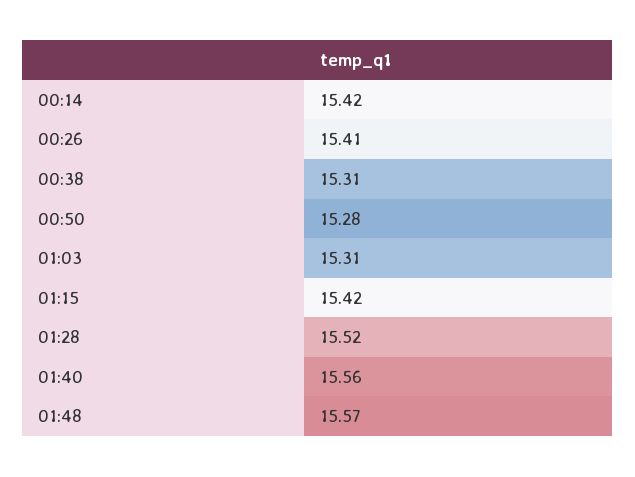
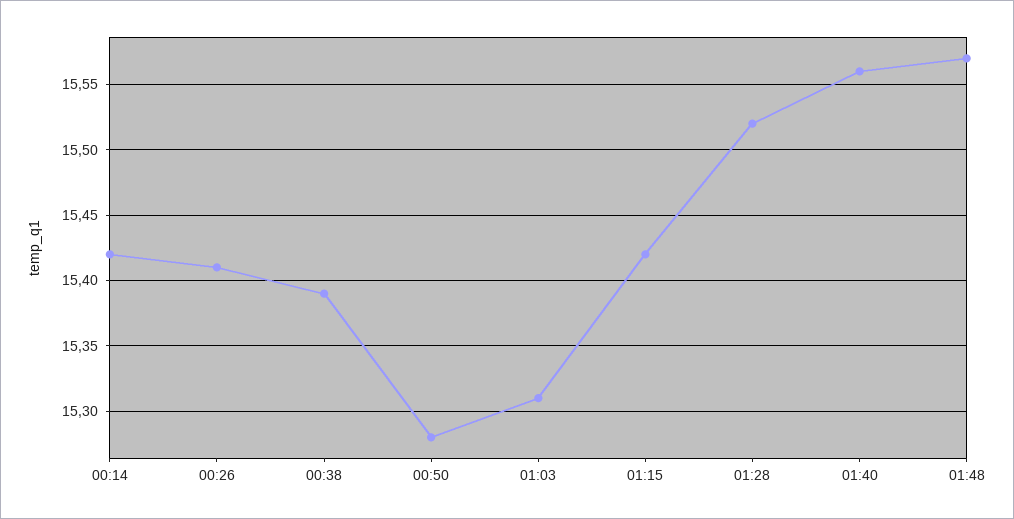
  {
    "00:14": 15.42,
    "00:26": 15.41,
-   "00:38": 15.31,
+   "00:38": 15.39,
    "00:50": 15.28,
    "01:03": 15.31,
    "01:15": 15.42,
    "01:28": 15.52,
    "01:40": 15.56,
    "01:48": 15.57
  }

